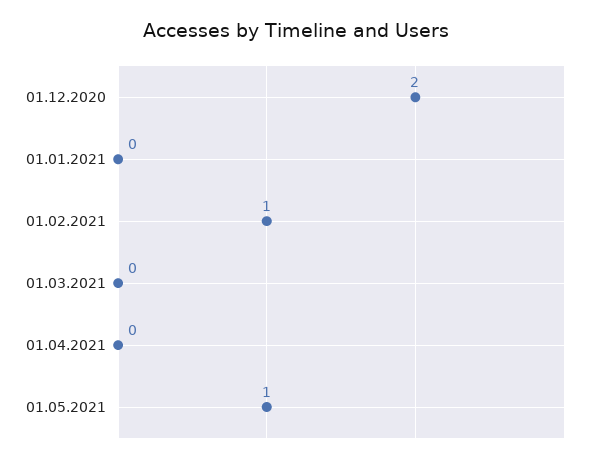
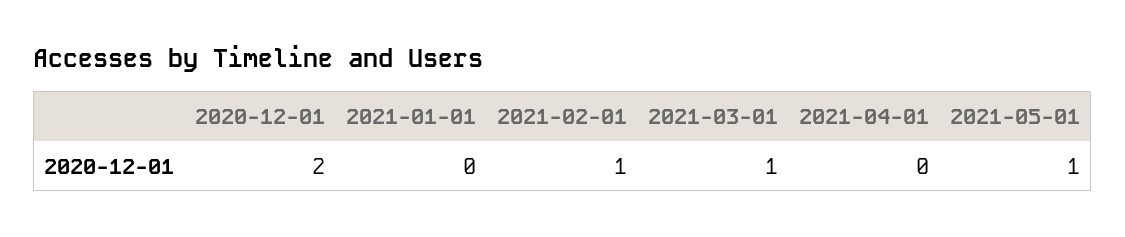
  {
    "01.12.2020": 2,
    "01.01.2021": 0,
    "01.02.2021": 1,
-   "01.03.2021": 0,
+   "01.03.2021": 1,
    "01.04.2021": 0,
    "01.05.2021": 1
  }

